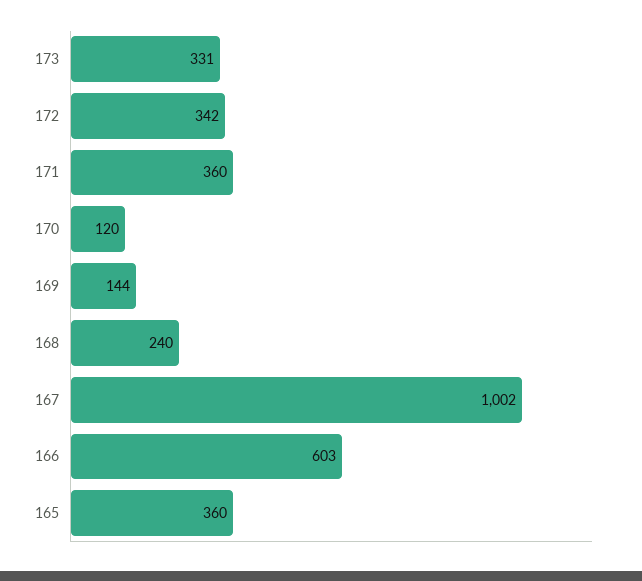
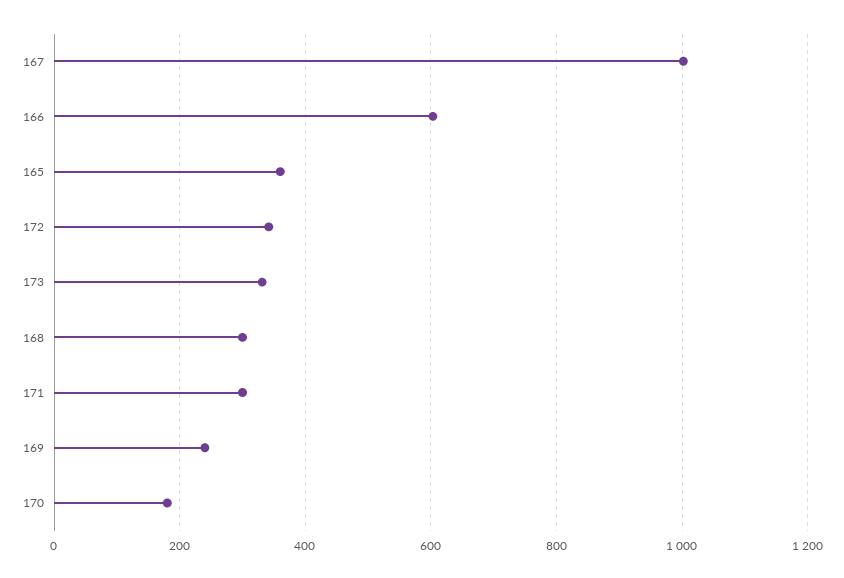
  {
    "173": 331,
    "172": 342,
-   "171": 360,
+   "171": 300,
-   "170": 120,
+   "170": 180,
-   "169": 144,
+   "169": 240,
-   "168": 240,
+   "168": 300,
    "167": 1002,
    "166": 603,
    "165": 360
  }

